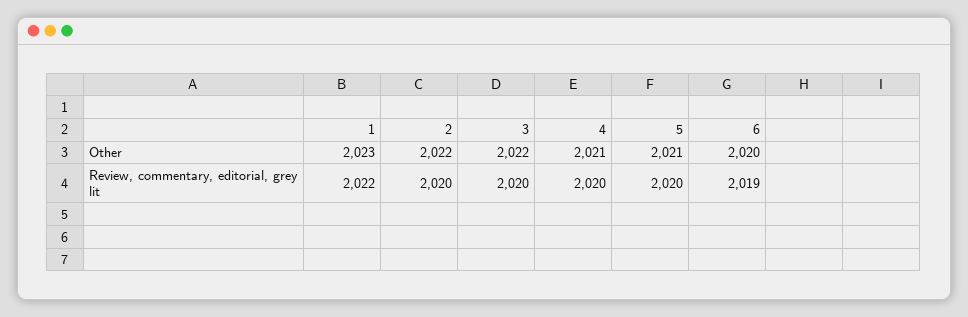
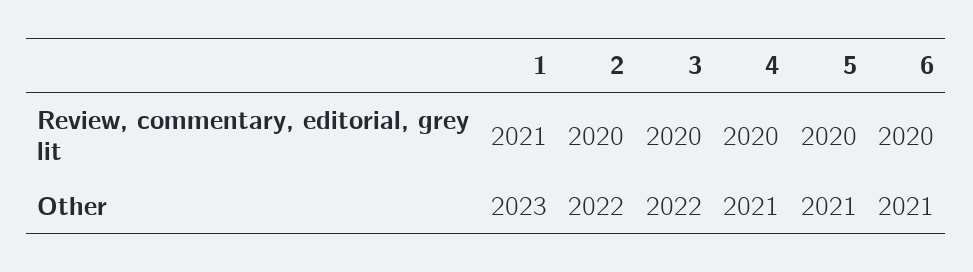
  {
    "1": {
      "Other": 2023,
-     "Review, commentary, editorial, grey lit": 2022
+     "Review, commentary, editorial, grey lit": 2021
    },
    "2": {
      "Other": 2022,
      "Review, commentary, editorial, grey lit": 2020
    },
    "3": {
      "Other": 2022,
      "Review, commentary, editorial, grey lit": 2020
    },
    "4": {
      "Other": 2021,
      "Review, commentary, editorial, grey lit": 2020
    },
    "5": {
      "Other": 2021,
      "Review, commentary, editorial, grey lit": 2020
    },
    "6": {
-     "Other": 2020,
+     "Other": 2021,
-     "Review, commentary, editorial, grey lit": 2019
+     "Review, commentary, editorial, grey lit": 2020
    }
  }

